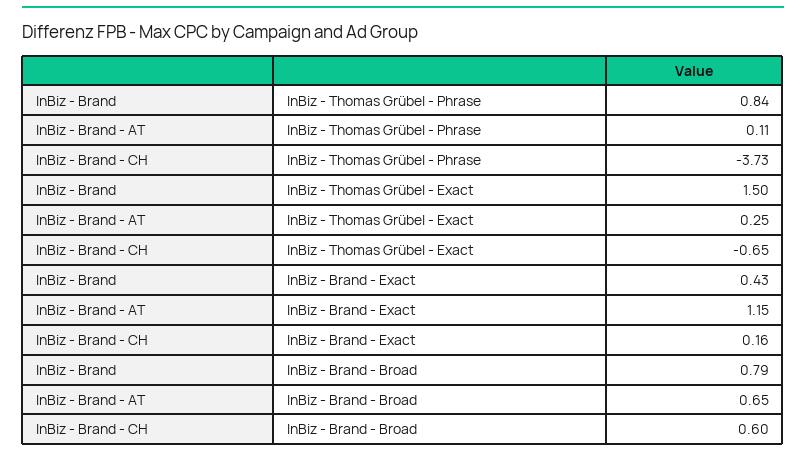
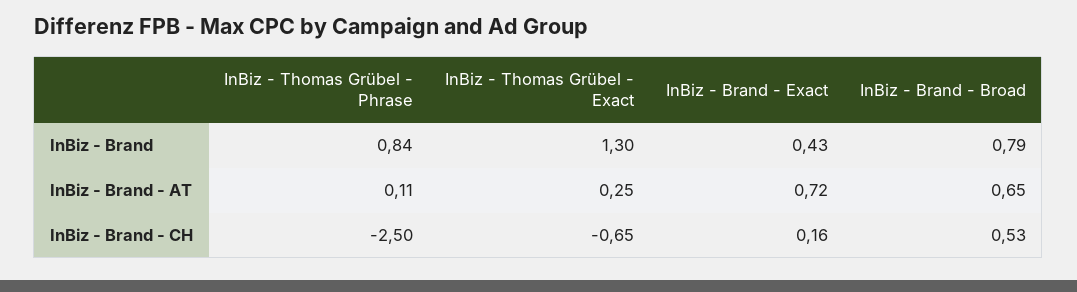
  {
    "InBiz - Brand": {
      "InBiz - Thomas Grübel - Phrase": 0.84,
-     "InBiz - Thomas Grübel - Exact": 1.5,
+     "InBiz - Thomas Grübel - Exact": 1.3,
      "InBiz - Brand - Exact": 0.43,
      "InBiz - Brand - Broad": 0.79
    },
    "InBiz - Brand - AT": {
      "InBiz - Thomas Grübel - Phrase": 0.11,
      "InBiz - Thomas Grübel - Exact": 0.25,
-     "InBiz - Brand - Exact": 1.15,
+     "InBiz - Brand - Exact": 0.72,
      "InBiz - Brand - Broad": 0.65
    },
    "InBiz - Brand - CH": {
-     "InBiz - Thomas Grübel - Phrase": -3.73,
+     "InBiz - Thomas Grübel - Phrase": -2.5,
      "InBiz - Thomas Grübel - Exact": -0.65,
      "InBiz - Brand - Exact": 0.16,
-     "InBiz - Brand - Broad": 0.6
+     "InBiz - Brand - Broad": 0.53
    }
  }

